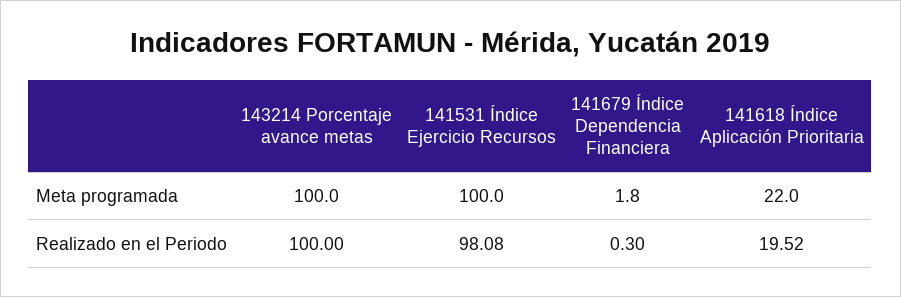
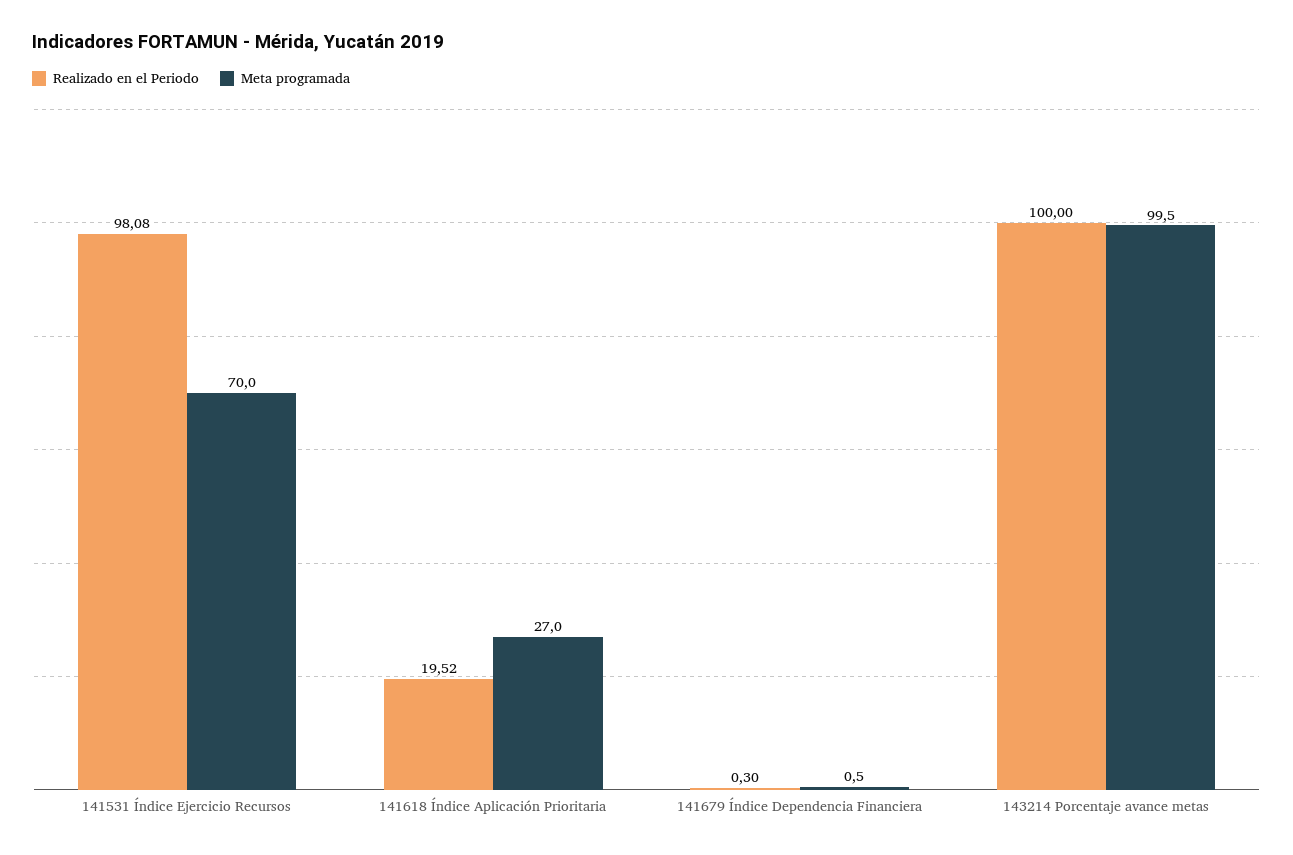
  {
    "Meta programada": {
-     "143214 Porcentaje avance metas": 100,
+     "143214 Porcentaje avance metas": 99.5,
-     "141531 Índice Ejercicio Recursos": 100,
+     "141531 Índice Ejercicio Recursos": 70,
-     "141679 Índice Dependencia Financiera": 1.8,
+     "141679 Índice Dependencia Financiera": 0.5,
-     "141618 Índice Aplicación Prioritaria": 22
+     "141618 Índice Aplicación Prioritaria": 27
    },
    "Realizado en el Periodo": {
      "143214 Porcentaje avance metas": 100,
      "141531 Índice Ejercicio Recursos": 98.08,
      "141679 Índice Dependencia Financiera": 0.3,
      "141618 Índice Aplicación Prioritaria": 19.52
    }
  }

